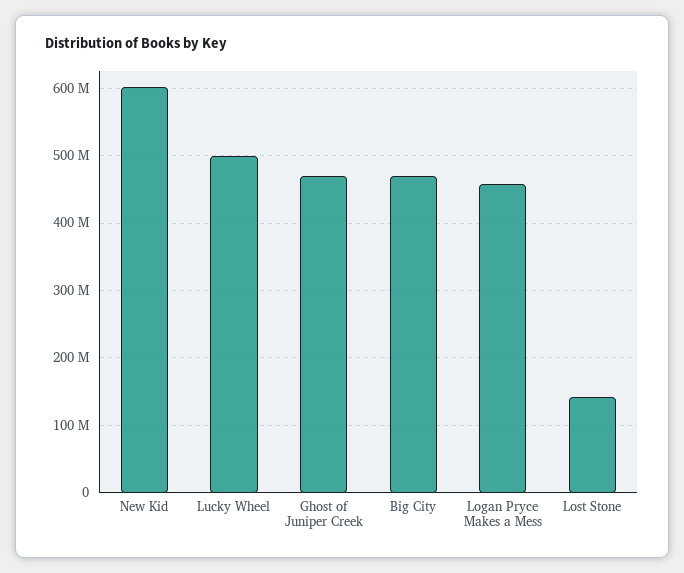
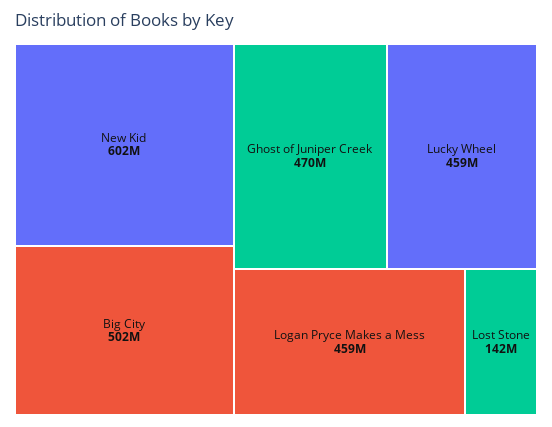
  {
    "New Kid": 602000000,
-   "Lucky Wheel": 500000000,
+   "Lucky Wheel": 459000000,
    "Ghost of Juniper Creek": 470000000,
-   "Big City": 470000000,
+   "Big City": 502000000,
    "Logan Pryce Makes a Mess": 459000000,
    "Lost Stone": 142000000
  }

